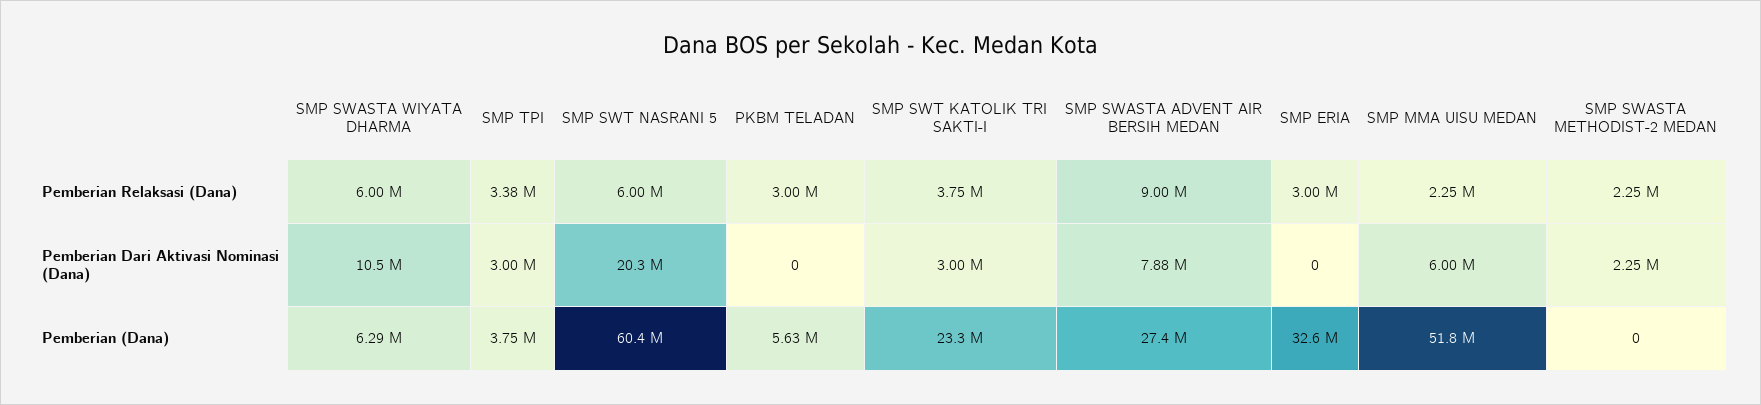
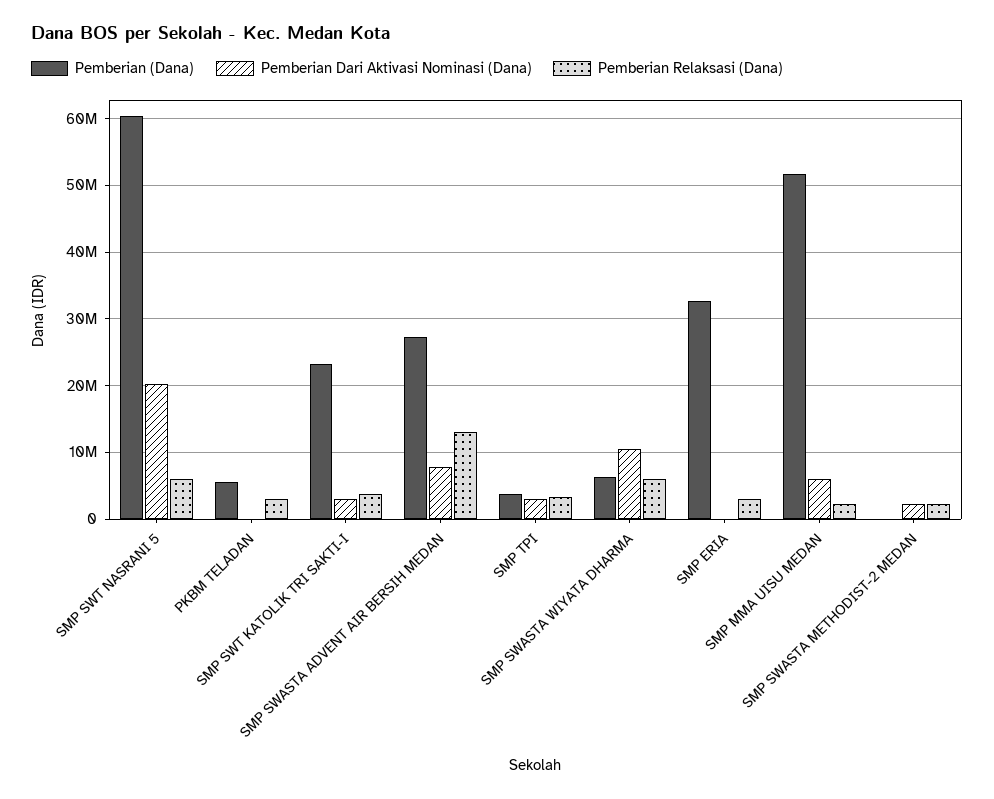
  {
    "Pemberian Relaksasi (Dana)": {
      "SMP SWASTA WIYATA DHARMA": 6000000,
      "SMP TPI": 3380000,
      "SMP SWT NASRANI 5": 6000000,
      "PKBM TELADAN": 3000000,
      "SMP SWT KATOLIK TRI SAKTI-I": 3750000,
-     "SMP SWASTA ADVENT AIR BERSIH MEDAN": 9000000,
+     "SMP SWASTA ADVENT AIR BERSIH MEDAN": 13000000,
      "SMP ERIA": 3000000,
      "SMP MMA UISU MEDAN": 2250000,
      "SMP SWASTA METHODIST-2 MEDAN": 2250000
    },
    "Pemberian Dari Aktivasi Nominasi (Dana)": {
      "SMP SWASTA WIYATA DHARMA": 10500000,
      "SMP TPI": 3000000,
      "SMP SWT NASRANI 5": 20300000,
      "PKBM TELADAN": 0,
      "SMP SWT KATOLIK TRI SAKTI-I": 3000000,
      "SMP SWASTA ADVENT AIR BERSIH MEDAN": 7880000,
      "SMP ERIA": 0,
      "SMP MMA UISU MEDAN": 6000000,
      "SMP SWASTA METHODIST-2 MEDAN": 2250000
    },
    "Pemberian (Dana)": {
      "SMP SWASTA WIYATA DHARMA": 6290000,
      "SMP TPI": 3750000,
      "SMP SWT NASRANI 5": 60400000,
      "PKBM TELADAN": 5630000,
      "SMP SWT KATOLIK TRI SAKTI-I": 23300000,
      "SMP SWASTA ADVENT AIR BERSIH MEDAN": 27400000,
      "SMP ERIA": 32600000,
      "SMP MMA UISU MEDAN": 51800000,
      "SMP SWASTA METHODIST-2 MEDAN": 0
    }
  }

